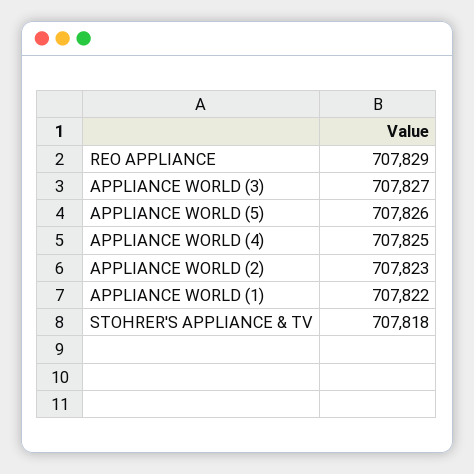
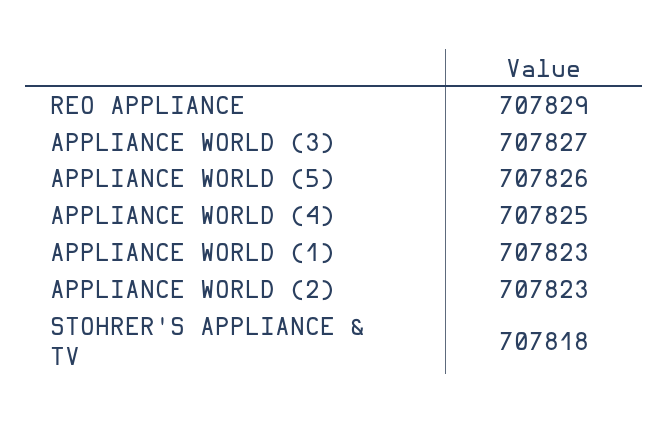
  {
    "REO APPLIANCE": 707829,
    "APPLIANCE WORLD (3)": 707827,
    "APPLIANCE WORLD (5)": 707826,
    "APPLIANCE WORLD (4)": 707825,
    "APPLIANCE WORLD (2)": 707823,
-   "APPLIANCE WORLD (1)": 707822,
+   "APPLIANCE WORLD (1)": 707823,
    "STOHRER'S APPLIANCE & TV": 707818
  }

